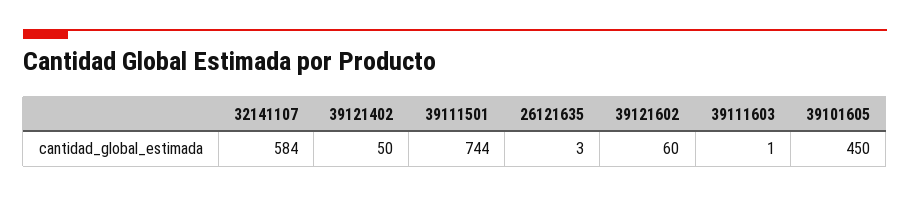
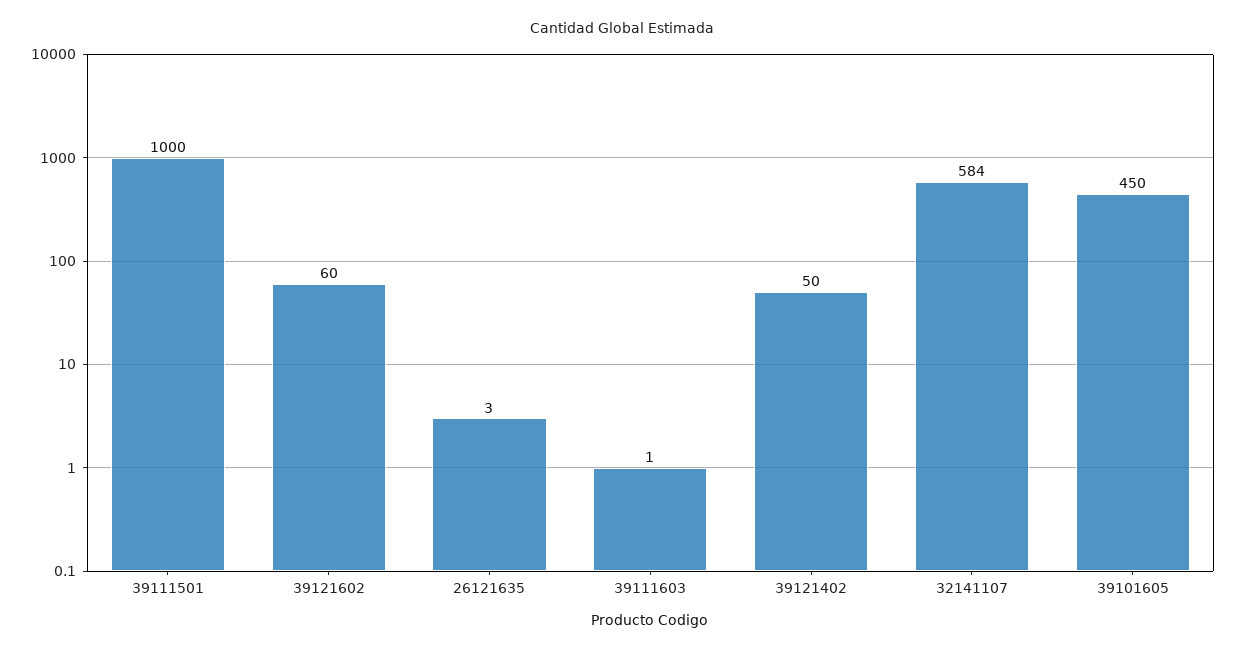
  {
    "32141107": 584,
    "39121402": 50,
-   "39111501": 744,
+   "39111501": 1000,
    "26121635": 3,
    "39121602": 60,
    "39111603": 1,
    "39101605": 450
  }

